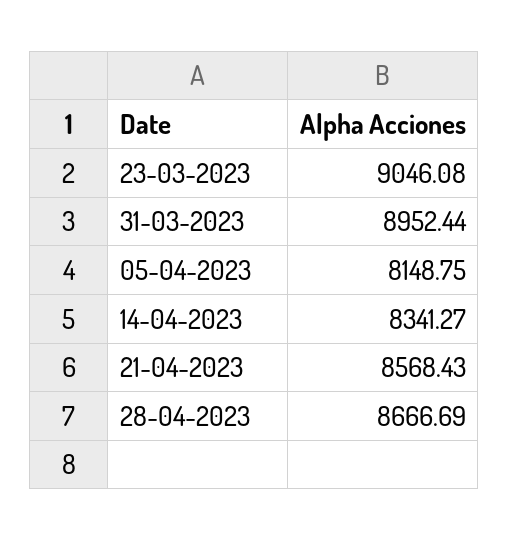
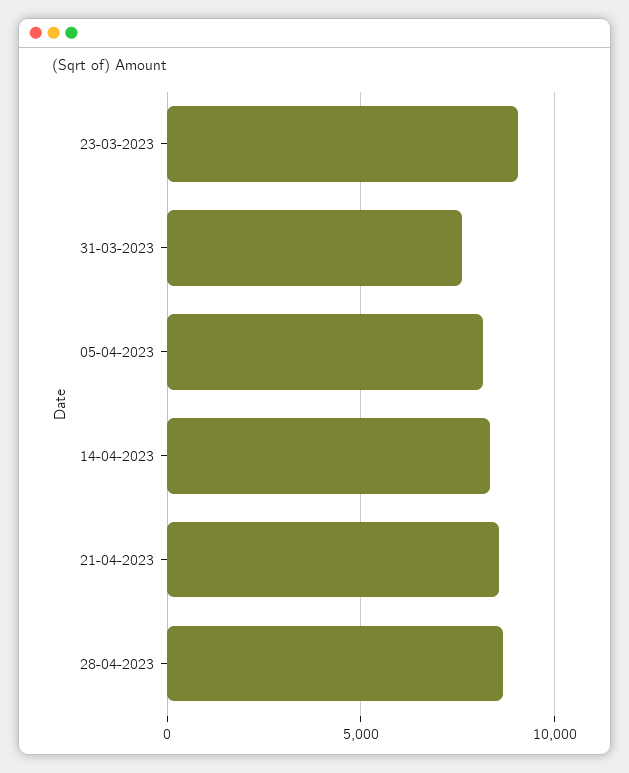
  {
    "23-03-2023": 9046.08,
-   "31-03-2023": 8952.44,
+   "31-03-2023": 7500,
    "05-04-2023": 8148.75,
    "14-04-2023": 8341.27,
    "21-04-2023": 8568.43,
    "28-04-2023": 8666.69
  }

